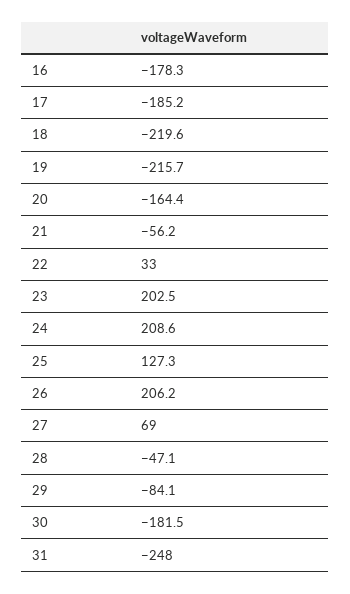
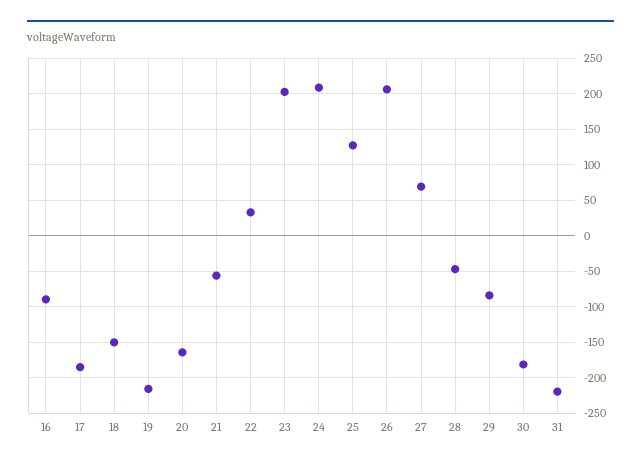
  {
-   "16": -178.3,
+   "16": -90,
    "17": -185.2,
-   "18": -219.6,
+   "18": -150,
    "19": -215.7,
    "20": -164.4,
    "21": -56.2,
    "22": 33,
    "23": 202.5,
    "24": 208.6,
    "25": 127.3,
    "26": 206.2,
    "27": 69,
    "28": -47.1,
    "29": -84.1,
    "30": -181.5,
-   "31": -248
+   "31": -220
  }

